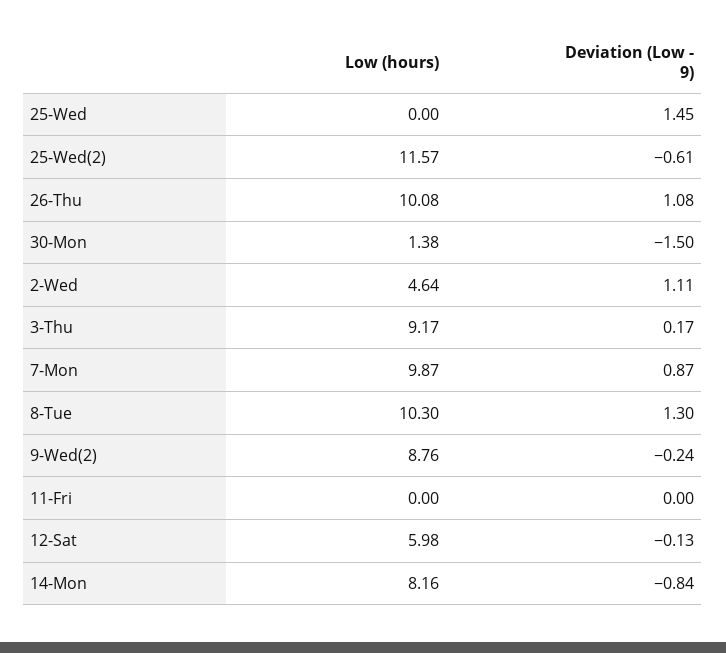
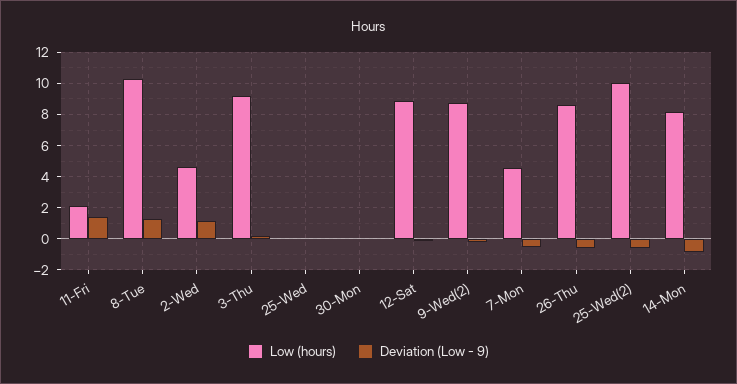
  {
    "Low (hours)": {
      "25-Wed": 0,
-     "25-Wed(2)": 11.57,
+     "25-Wed(2)": 10,
-     "26-Thu": 10.08,
+     "26-Thu": 8.5,
-     "30-Mon": 1.38,
+     "30-Mon": 0,
      "2-Wed": 4.64,
      "3-Thu": 9.17,
-     "7-Mon": 9.87,
+     "7-Mon": 4.5,
      "8-Tue": 10.3,
      "9-Wed(2)": 8.76,
-     "11-Fri": 0,
+     "11-Fri": 2,
-     "12-Sat": 5.98,
+     "12-Sat": 9,
      "14-Mon": 8.16
    },
    "Deviation (Low - 9)": {
-     "25-Wed": 1.45,
+     "25-Wed": 0,
      "25-Wed(2)": -0.61,
-     "26-Thu": 1.08,
+     "26-Thu": -0.5,
-     "30-Mon": -1.5,
+     "30-Mon": 0,
      "2-Wed": 1.11,
      "3-Thu": 0.17,
-     "7-Mon": 0.87,
+     "7-Mon": -0.5,
      "8-Tue": 1.3,
      "9-Wed(2)": -0.24,
-     "11-Fri": 0,
+     "11-Fri": 1.5,
      "12-Sat": -0.13,
      "14-Mon": -0.84
    }
  }

